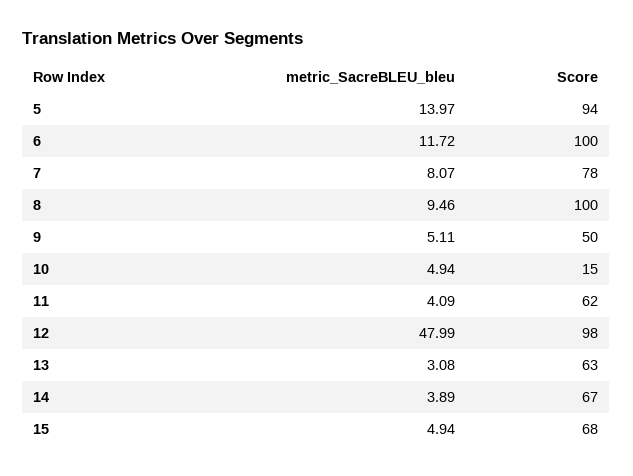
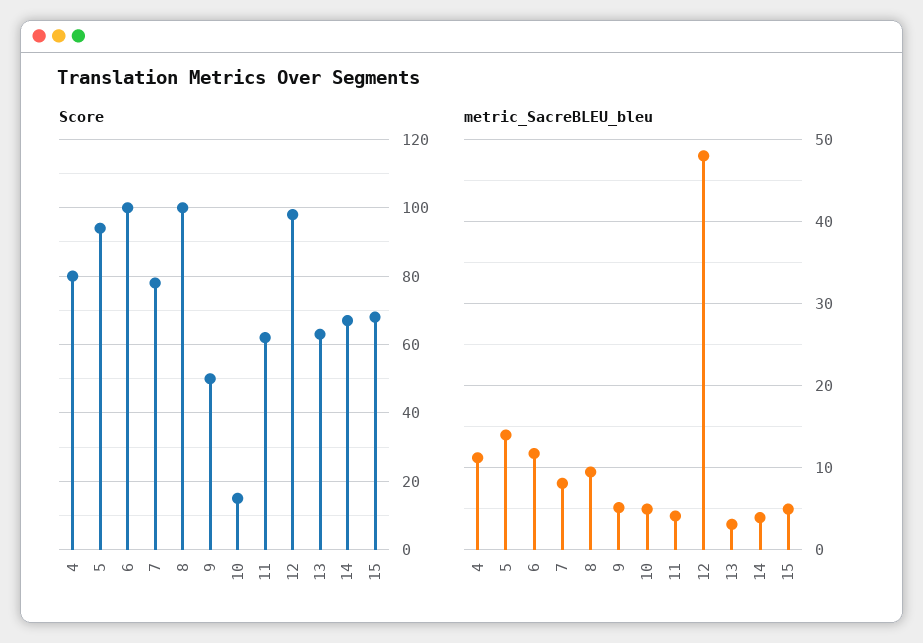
  {
    "metric_SacreBLEU_bleu": {
      "5": 13.97,
      "6": 11.72,
      "7": 8.07,
      "8": 9.46,
      "9": 5.11,
      "10": 4.94,
      "11": 4.09,
      "12": 47.99,
      "13": 3.08,
      "14": 3.89,
-     "15": 4.94
+     "15": 4.94,
+     "4": 11
    },
    "Score": {
      "5": 94,
      "6": 100,
      "7": 78,
      "8": 100,
      "9": 50,
      "10": 15,
      "11": 62,
      "12": 98,
      "13": 63,
      "14": 67,
-     "15": 68
+     "15": 68,
+     "4": 80
    }
  }

